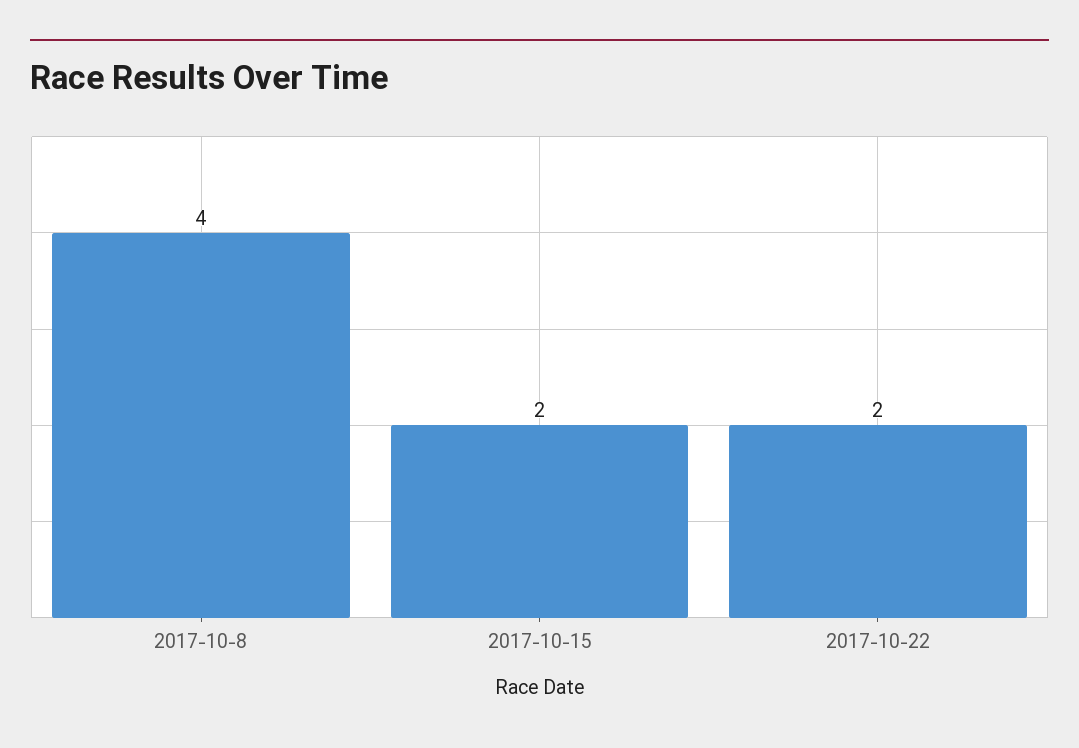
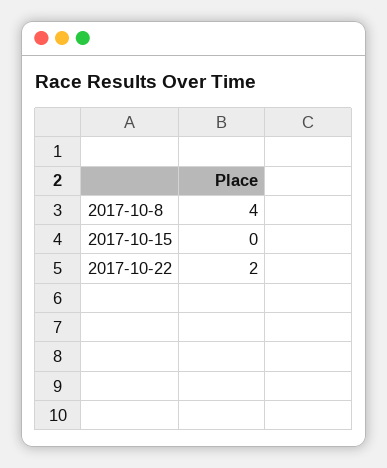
  {
    "2017-10-8": 4,
-   "2017-10-15": 2,
+   "2017-10-15": 0,
    "2017-10-22": 2
  }

